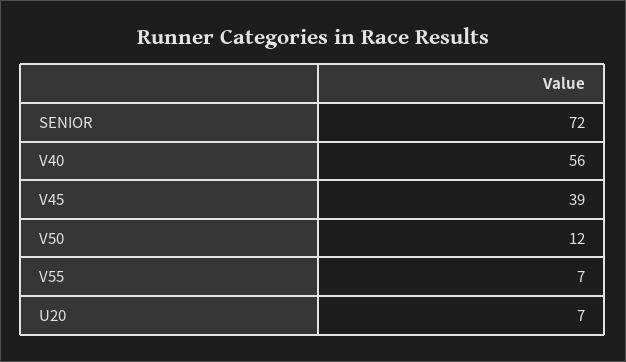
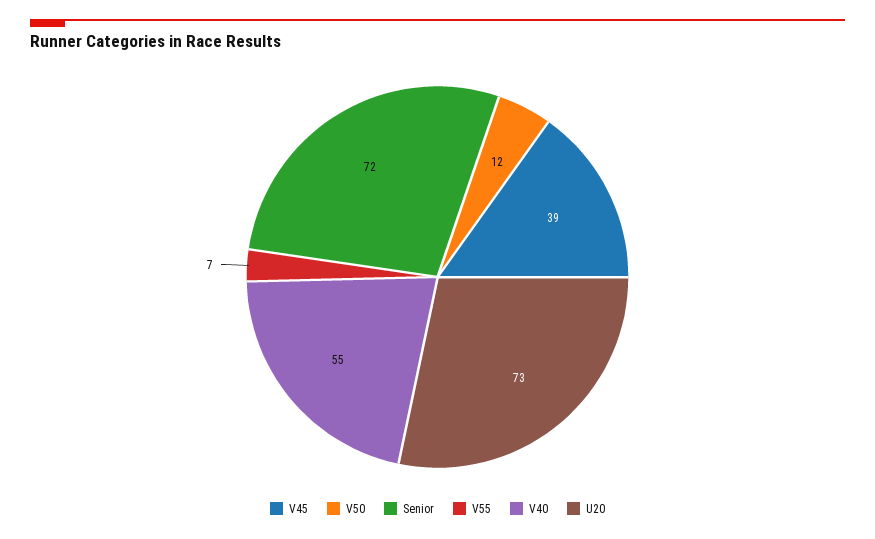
  {
    "SENIOR": 72,
-   "V40": 56,
+   "V40": 55,
    "V45": 39,
    "V50": 12,
    "V55": 7,
-   "U20": 7
+   "U20": 73
  }

